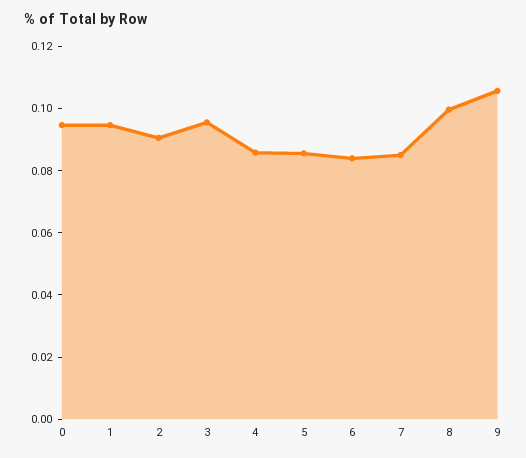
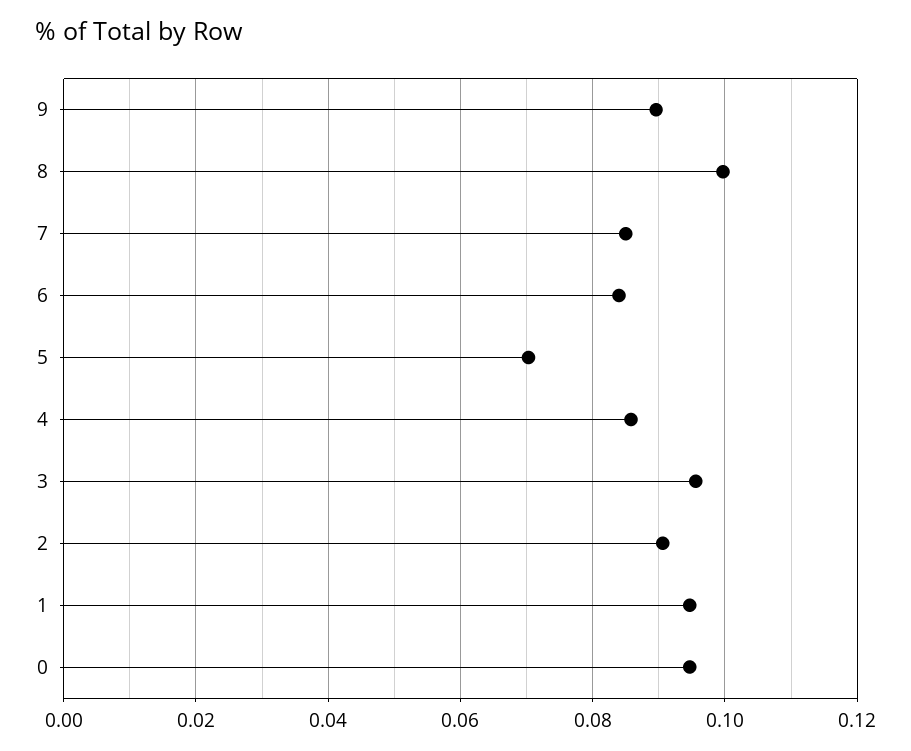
  {
    "0": 0.094,
    "1": 0.094,
    "2": 0.09,
    "3": 0.096,
    "4": 0.086,
-   "5": 0.085,
+   "5": 0.07,
    "6": 0.084,
    "7": 0.086,
    "8": 0.1,
-   "9": 0.105
+   "9": 0.09
  }

